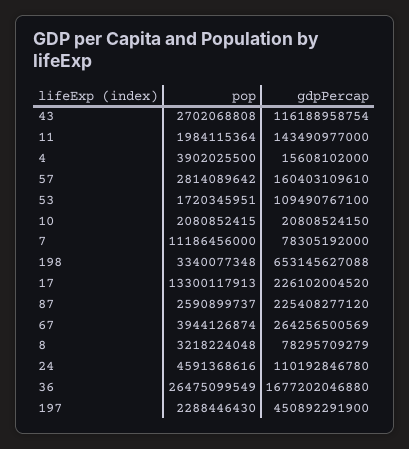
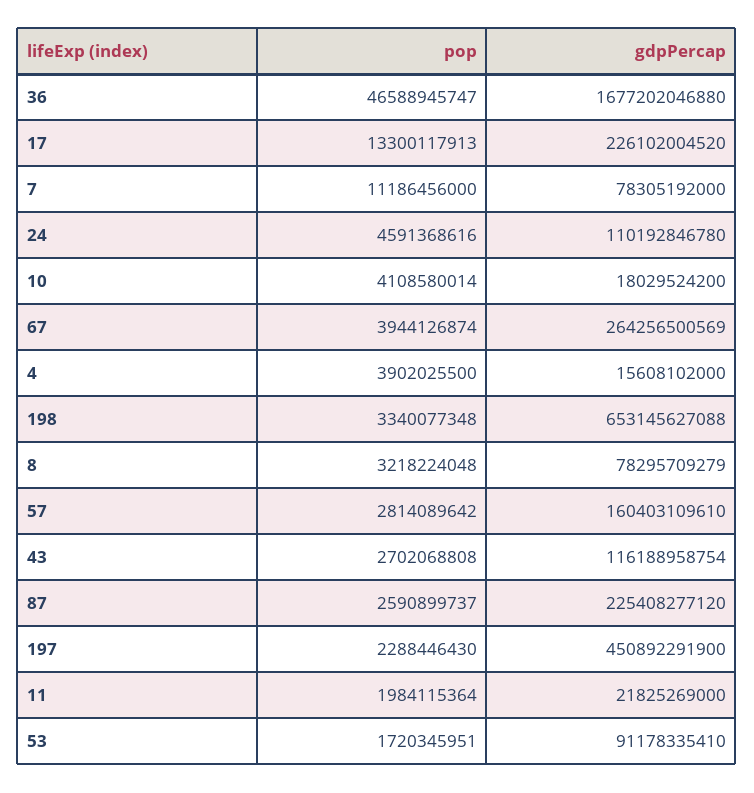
  {
    "pop": {
      "43": 2702068808,
      "11": 1984115364,
      "4": 3902025500,
      "57": 2814089642,
      "53": 1720345951,
-     "10": 2080852415,
+     "10": 4108580014,
      "7": 11186456000,
      "198": 3340077348,
      "17": 13300117913,
      "87": 2590899737,
      "67": 3944126874,
      "8": 3218224048,
      "24": 4591368616,
-     "36": 26475099549,
+     "36": 46588945747,
      "197": 2288446430
    },
    "gdpPercap": {
      "43": 116188958754,
-     "11": 143490977000,
+     "11": 21825269000,
      "4": 15608102000,
      "57": 160403109610,
-     "53": 109490767100,
+     "53": 91178335410,
-     "10": 20808524150,
+     "10": 18029524200,
      "7": 78305192000,
      "198": 653145627088,
      "17": 226102004520,
      "87": 225408277120,
      "67": 264256500569,
      "8": 78295709279,
      "24": 110192846780,
      "36": 1677202046880,
      "197": 450892291900
    }
  }

